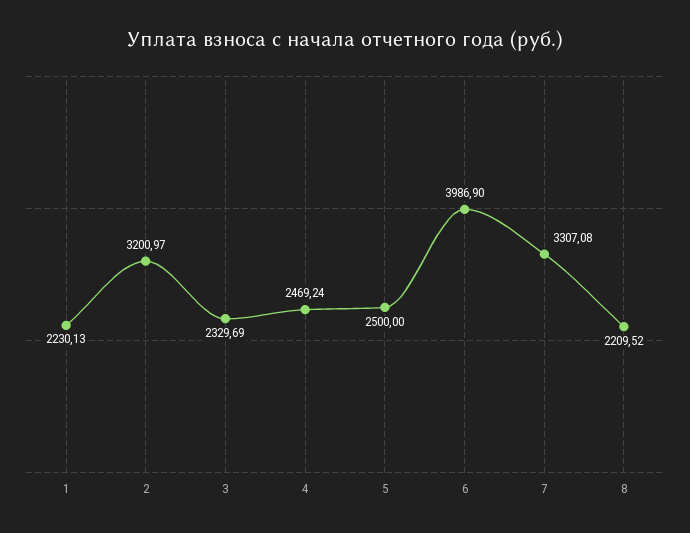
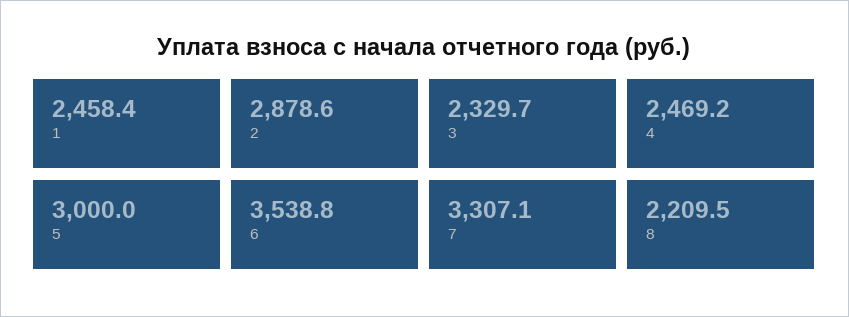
  {
-   "1": 2230.13,
+   "1": 2458.4,
-   "2": 3200.97,
+   "2": 2878.6,
    "3": 2329.69,
    "4": 2469.24,
-   "5": 2500,
+   "5": 3000,
-   "6": 3986.9,
+   "6": 3538.8,
    "7": 3307.08,
    "8": 2209.52
  }

